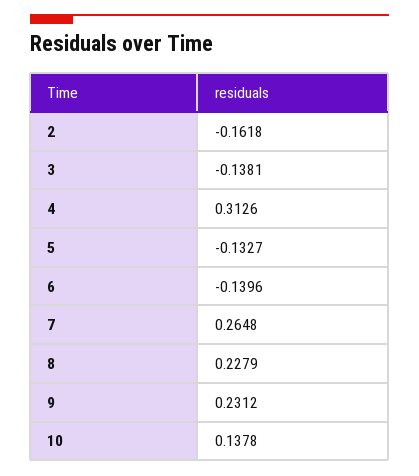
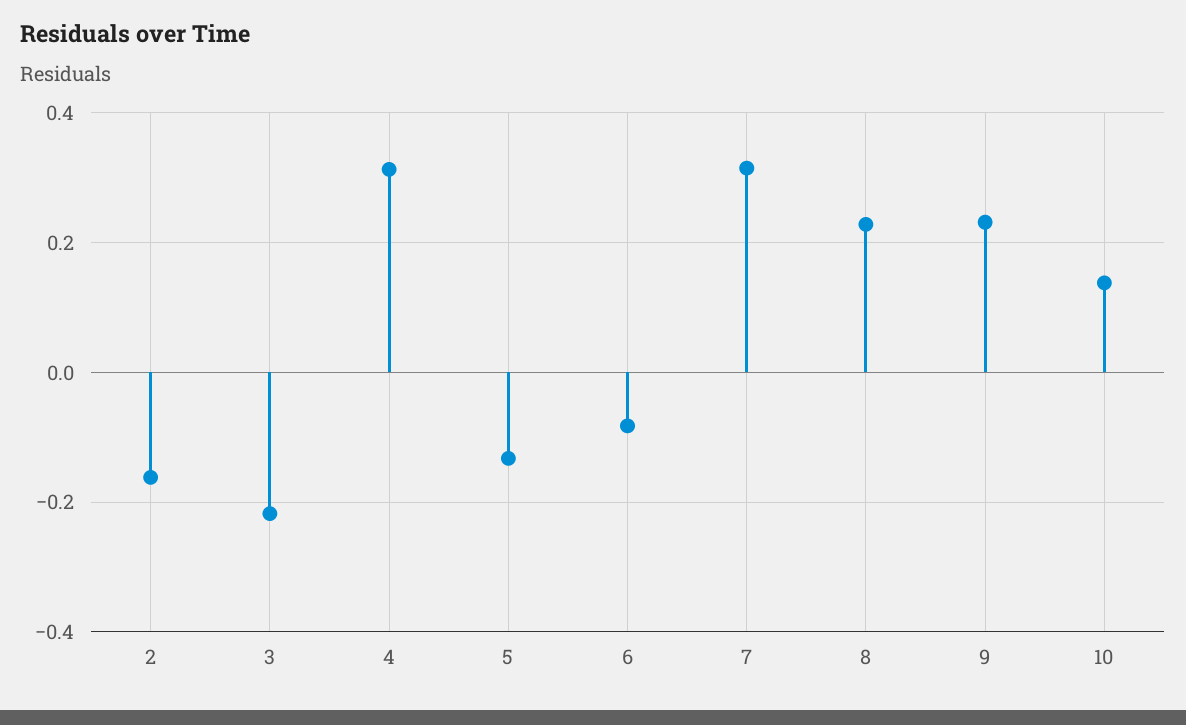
  {
    "2": -0.1618,
-   "3": -0.1381,
+   "3": -0.22,
    "4": 0.3126,
    "5": -0.1327,
-   "6": -0.1396,
+   "6": -0.08,
-   "7": 0.2648,
+   "7": 0.32,
    "8": 0.2279,
    "9": 0.2312,
    "10": 0.1378
  }

